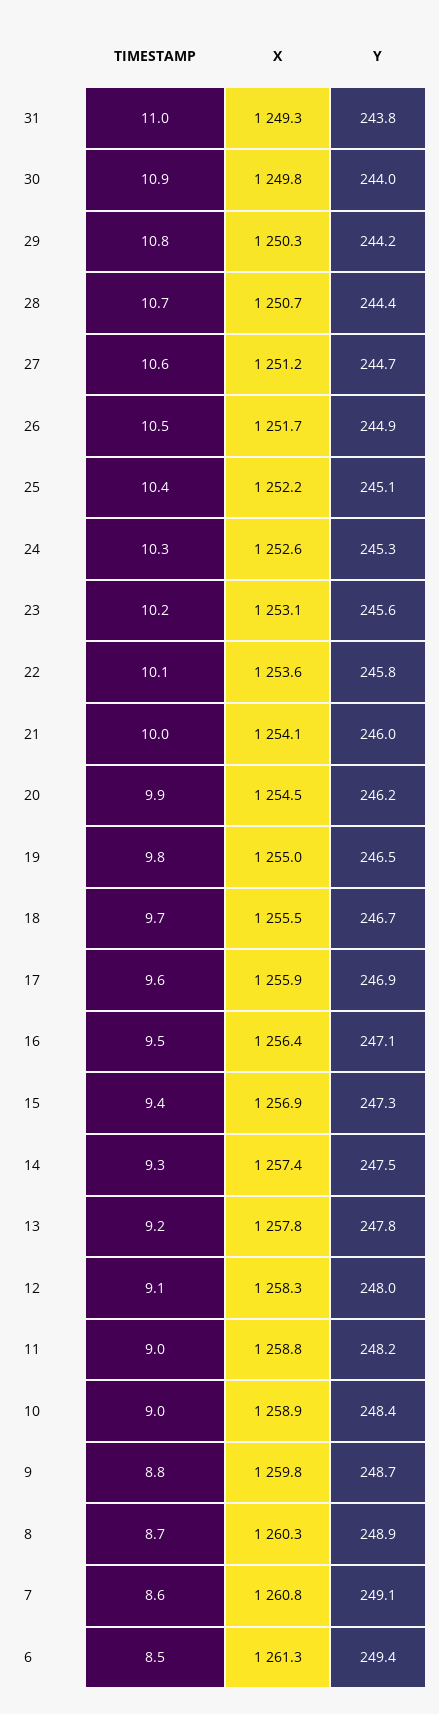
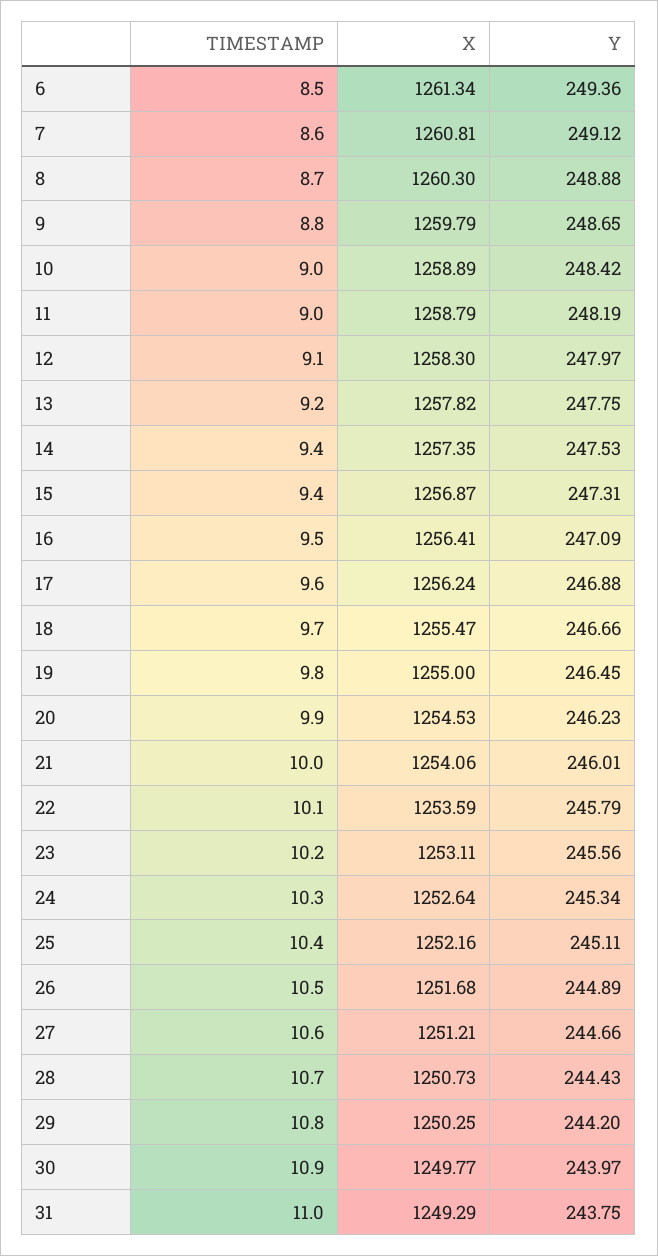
  {
    "TIMESTAMP": {
      "31": 11,
      "30": 10.9,
      "29": 10.8,
      "28": 10.7,
      "27": 10.6,
      "26": 10.5,
      "25": 10.4,
      "24": 10.3,
      "23": 10.2,
      "22": 10.1,
      "21": 10,
      "20": 9.9,
      "19": 9.8,
      "18": 9.7,
      "17": 9.6,
      "16": 9.5,
      "15": 9.4,
-     "14": 9.3,
+     "14": 9.4,
      "13": 9.2,
      "12": 9.1,
      "11": 9,
      "10": 9,
      "9": 8.8,
      "8": 8.7,
      "7": 8.6,
      "6": 8.5
    },
    "X": {
      "31": 1249.29,
      "30": 1249.77,
      "29": 1250.25,
      "28": 1250.73,
      "27": 1251.21,
      "26": 1251.68,
      "25": 1252.16,
      "24": 1252.64,
      "23": 1253.11,
      "22": 1253.59,
      "21": 1254.06,
      "20": 1254.53,
      "19": 1255,
      "18": 1255.47,
-     "17": 1255.9,
+     "17": 1256.24,
      "16": 1256.41,
      "15": 1256.87,
      "14": 1257.35,
      "13": 1257.82,
      "12": 1258.3,
      "11": 1258.79,
      "10": 1258.89,
      "9": 1259.79,
      "8": 1260.3,
      "7": 1260.81,
      "6": 1261.34
    },
    "Y": {
      "31": 243.75,
      "30": 243.97,
      "29": 244.2,
      "28": 244.43,
      "27": 244.66,
      "26": 244.89,
      "25": 245.11,
      "24": 245.34,
      "23": 245.56,
      "22": 245.79,
      "21": 246.01,
      "20": 246.23,
      "19": 246.45,
      "18": 246.66,
      "17": 246.88,
      "16": 247.09,
      "15": 247.31,
      "14": 247.53,
      "13": 247.75,
      "12": 247.97,
      "11": 248.19,
      "10": 248.42,
      "9": 248.65,
      "8": 248.88,
      "7": 249.12,
      "6": 249.36
    }
  }

